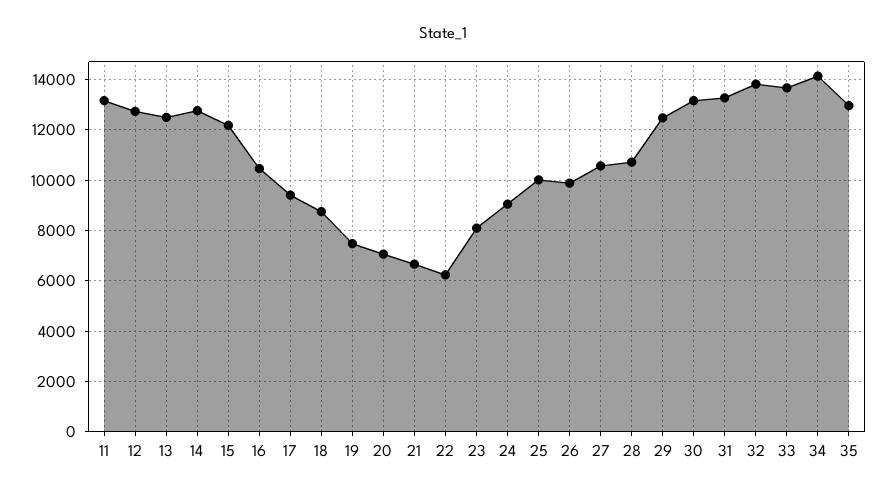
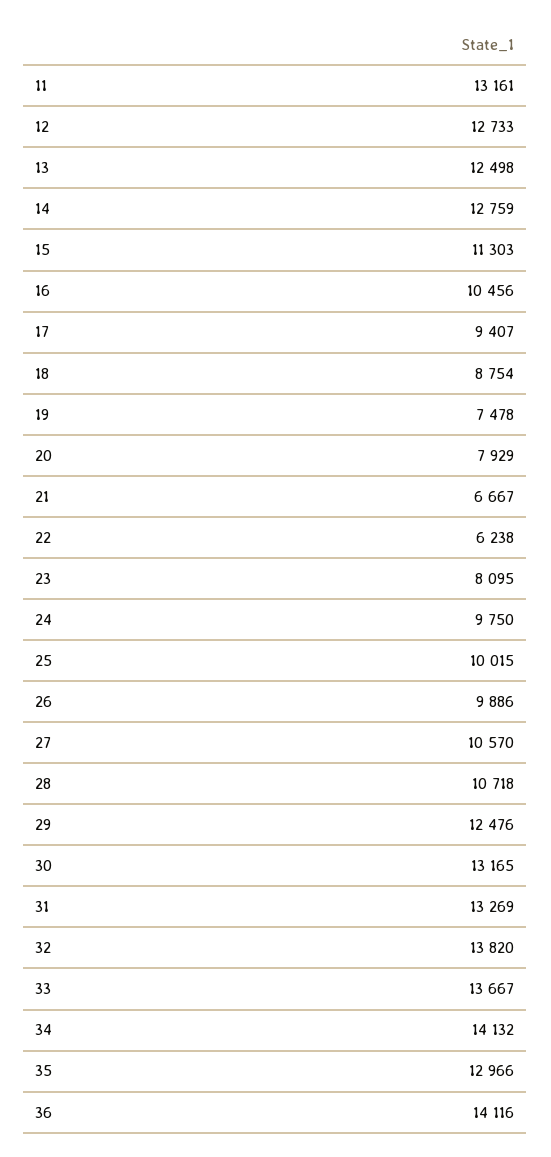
  {
    "11": 13161,
    "12": 12733,
    "13": 12498,
    "14": 12759,
-   "15": 12250,
+   "15": 11303,
    "16": 10456,
    "17": 9407,
    "18": 8754,
    "19": 7478,
-   "20": 7000,
+   "20": 7929,
    "21": 6667,
    "22": 6238,
    "23": 8095,
-   "24": 9000,
+   "24": 9750,
    "25": 10015,
    "26": 9886,
    "27": 10570,
    "28": 10718,
    "29": 12476,
    "30": 13165,
    "31": 13269,
    "32": 13820,
    "33": 13667,
    "34": 14132,
-   "35": 12966
+   "35": 12966,
+   "36": 14116
  }

